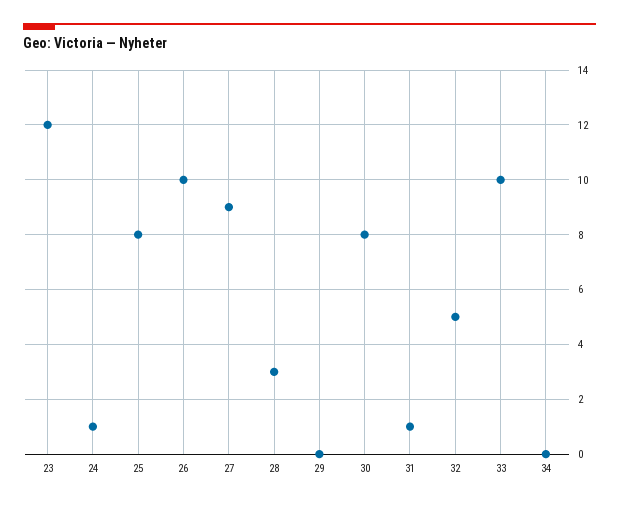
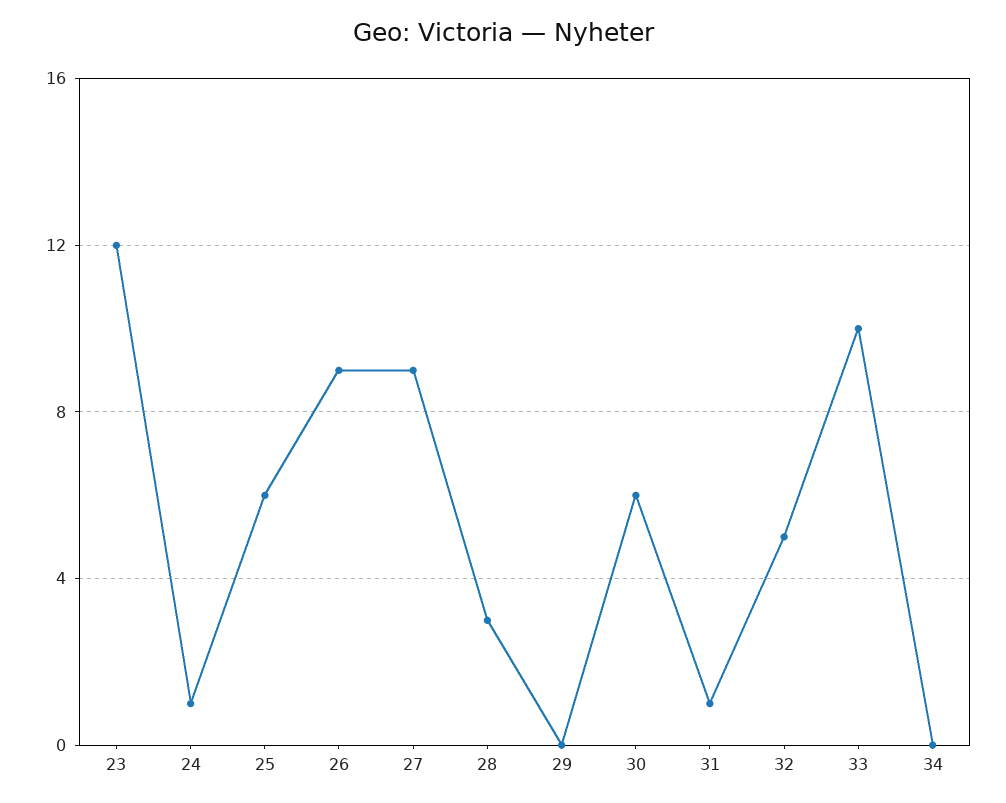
  {
    "23": 12,
    "24": 1,
-   "25": 8,
+   "25": 6,
-   "26": 10,
+   "26": 9,
    "27": 9,
    "28": 3,
    "29": 0,
-   "30": 8,
+   "30": 6,
    "31": 1,
    "32": 5,
    "33": 10,
    "34": 0
  }

